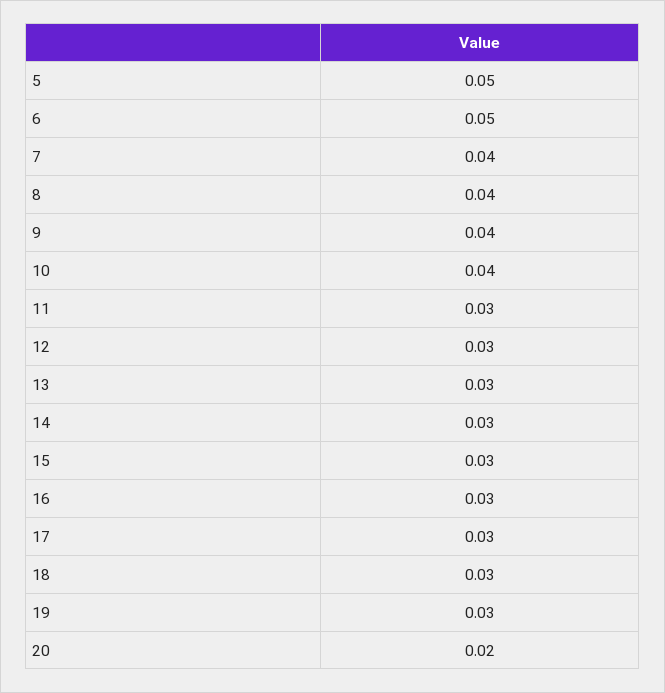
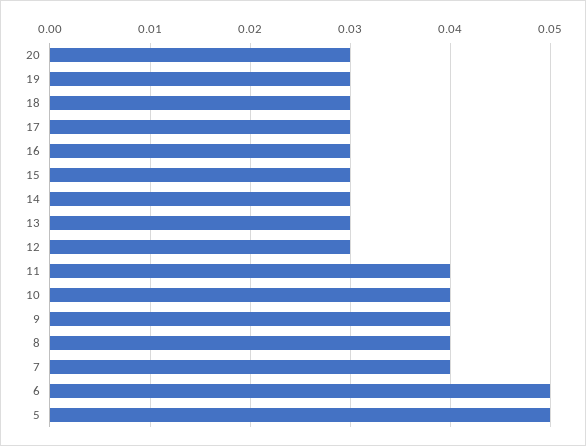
  {
    "5": 0.05,
    "6": 0.05,
    "7": 0.04,
    "8": 0.04,
    "9": 0.04,
    "10": 0.04,
-   "11": 0.03,
+   "11": 0.04,
    "12": 0.03,
    "13": 0.03,
    "14": 0.03,
    "15": 0.03,
    "16": 0.03,
    "17": 0.03,
    "18": 0.03,
    "19": 0.03,
-   "20": 0.02
+   "20": 0.03
  }

